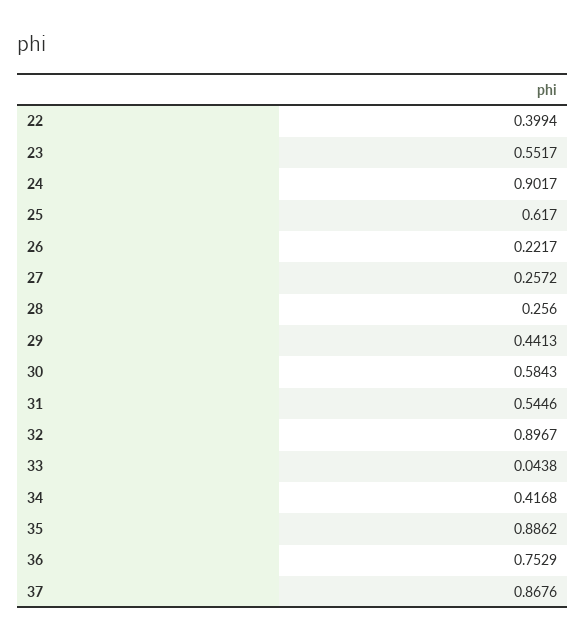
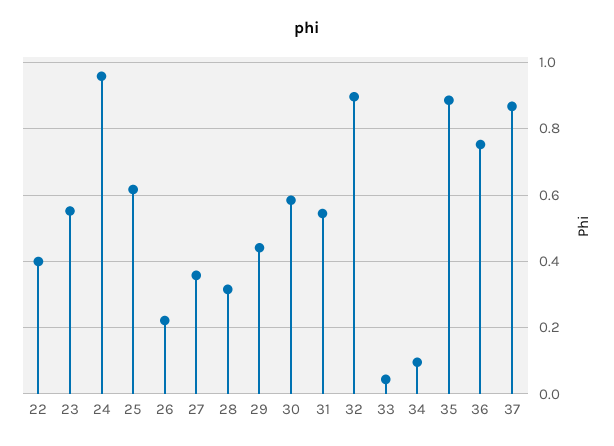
  {
    "22": 0.3994,
    "23": 0.5517,
-   "24": 0.9017,
+   "24": 0.96,
    "25": 0.617,
    "26": 0.2217,
-   "27": 0.2572,
+   "27": 0.36,
-   "28": 0.256,
+   "28": 0.32,
    "29": 0.4413,
    "30": 0.5843,
    "31": 0.5446,
    "32": 0.8967,
    "33": 0.0438,
-   "34": 0.4168,
+   "34": 0.1,
    "35": 0.8862,
    "36": 0.7529,
    "37": 0.8676
  }

